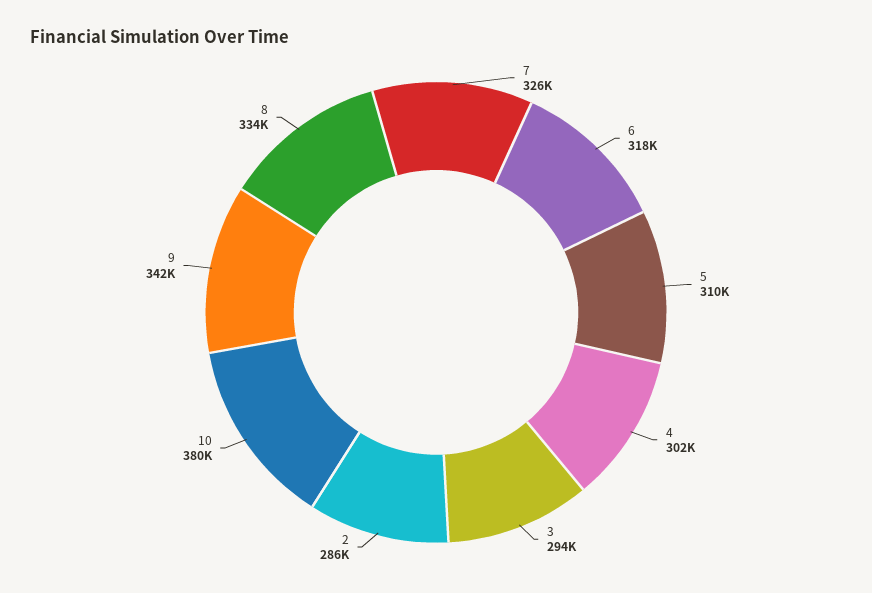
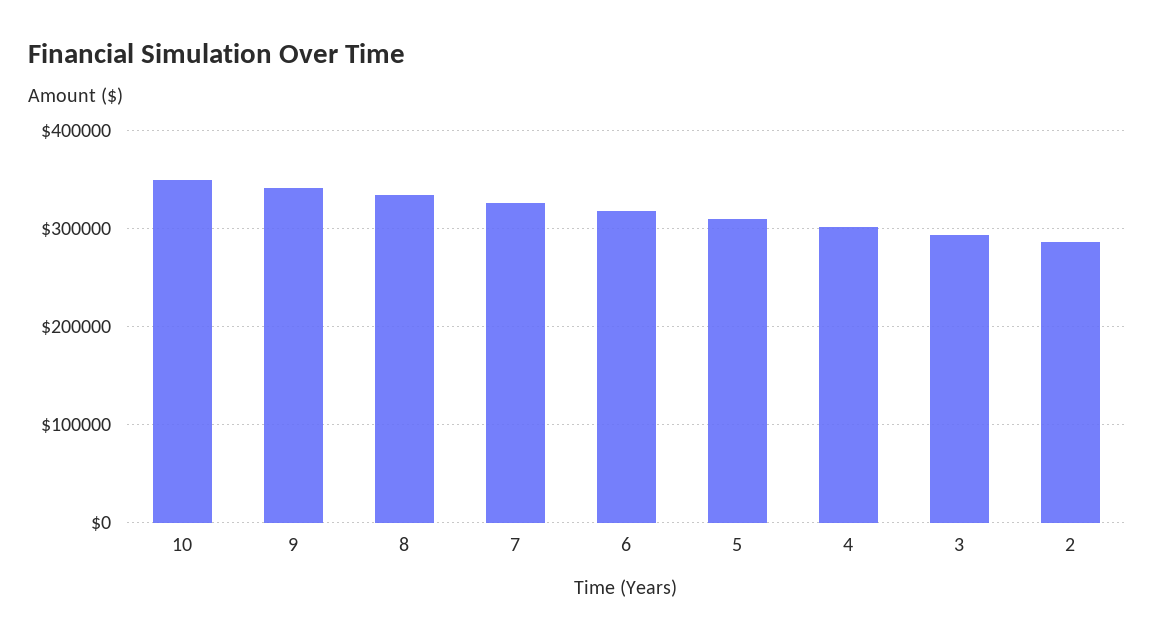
  {
    "7": 326000,
    "6": 318000,
    "5": 310000,
    "4": 302000,
    "3": 294000,
    "2": 286000,
-   "10": 380000,
+   "10": 350000,
    "9": 342000,
    "8": 334000
  }

